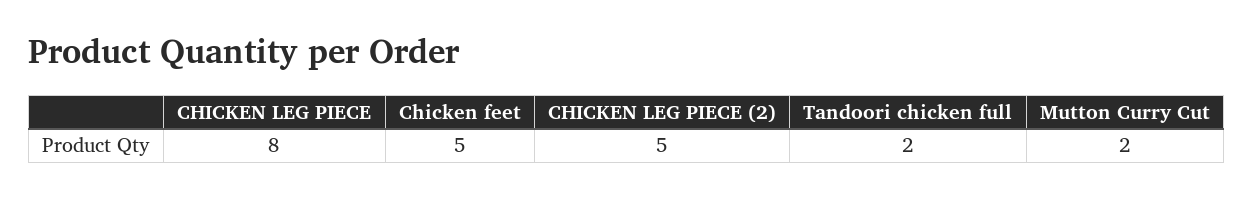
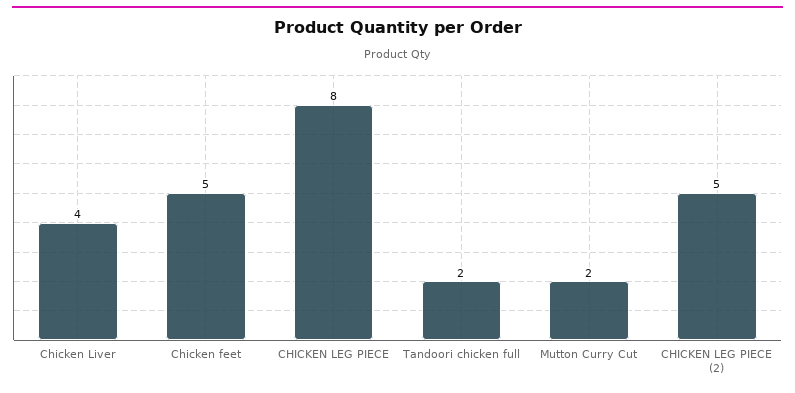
  {
    "CHICKEN LEG PIECE": 8,
    "Chicken feet": 5,
    "CHICKEN LEG PIECE (2)": 5,
    "Tandoori chicken full": 2,
-   "Mutton Curry Cut": 2
+   "Mutton Curry Cut": 2,
+   "Chicken Liver": 4
  }

